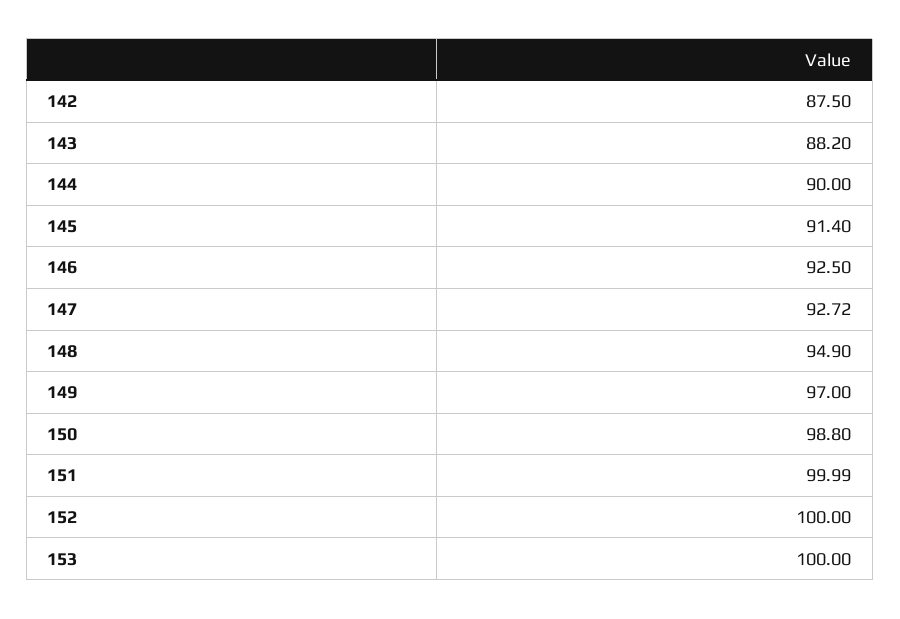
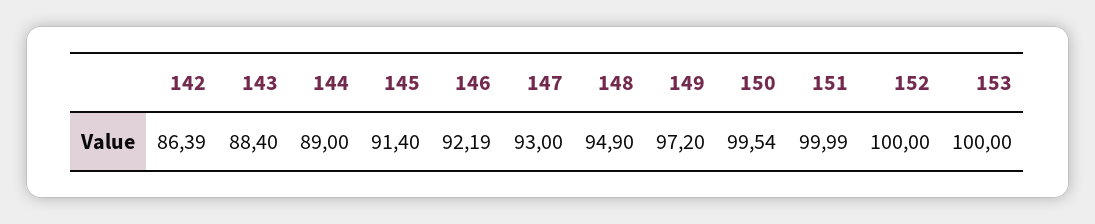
  {
-   "142": 87.5,
+   "142": 86.39,
-   "143": 88.2,
+   "143": 88.4,
-   "144": 90,
+   "144": 89,
    "145": 91.4,
-   "146": 92.5,
+   "146": 92.19,
-   "147": 92.72,
+   "147": 93,
    "148": 94.9,
-   "149": 97,
+   "149": 97.2,
-   "150": 98.8,
+   "150": 99.54,
    "151": 99.99,
    "152": 100,
    "153": 100
  }

